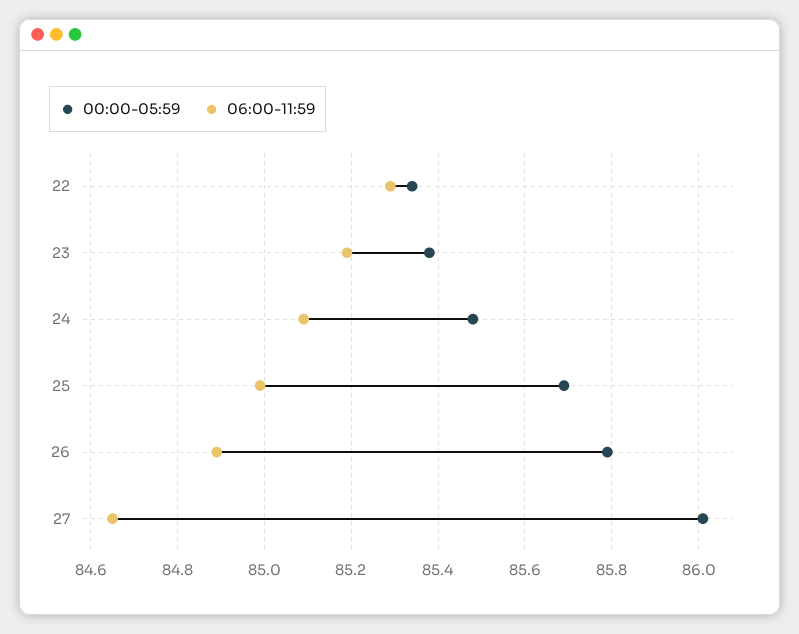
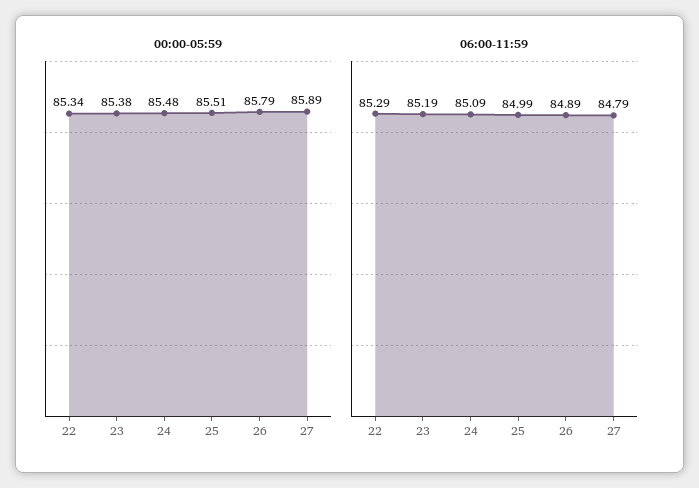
  {
    "00:00-05:59": {
      "22": 85.34,
      "23": 85.38,
      "24": 85.48,
-     "25": 85.7,
+     "25": 85.51,
      "26": 85.79,
-     "27": 86
+     "27": 85.89
    },
    "06:00-11:59": {
      "22": 85.29,
      "23": 85.19,
      "24": 85.09,
      "25": 84.99,
      "26": 84.89,
-     "27": 84.65
+     "27": 84.79
    }
  }

